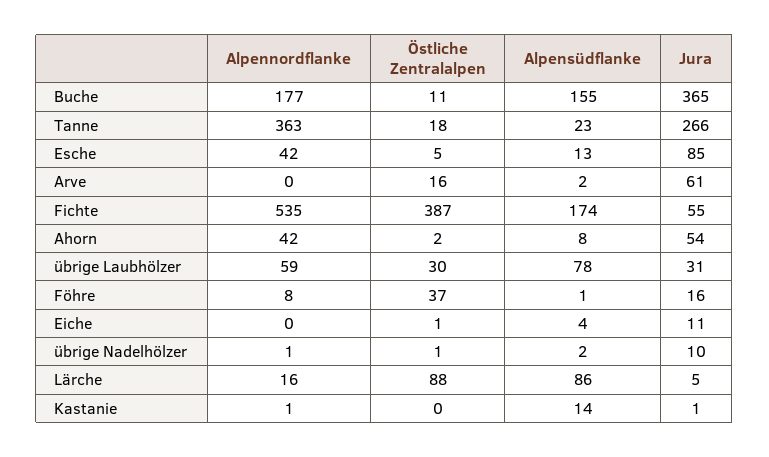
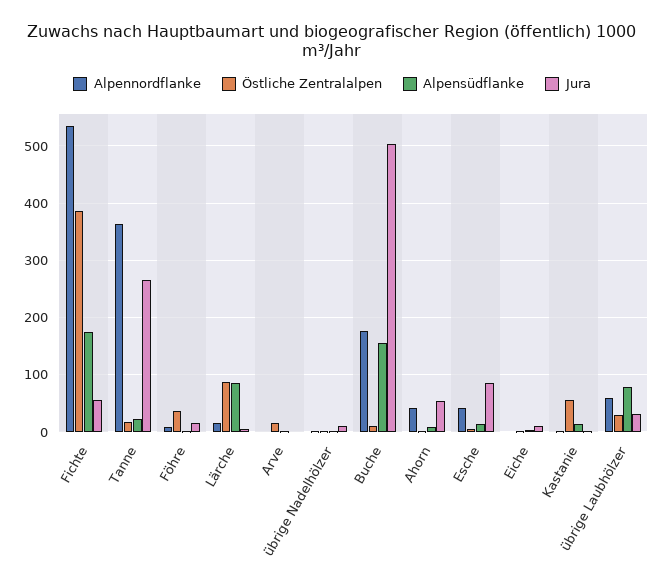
  {
    "Alpennordflanke": {
      "Buche": 177,
      "Tanne": 363,
      "Esche": 42,
      "Arve": 0,
      "Fichte": 535,
      "Ahorn": 42,
      "übrige Laubhölzer": 59,
      "Föhre": 8,
      "Eiche": 0,
      "übrige Nadelhölzer": 1,
      "Lärche": 16,
      "Kastanie": 1
    },
    "Östliche Zentralalpen": {
      "Buche": 11,
      "Tanne": 18,
      "Esche": 5,
      "Arve": 16,
      "Fichte": 387,
      "Ahorn": 2,
      "übrige Laubhölzer": 30,
      "Föhre": 37,
      "Eiche": 1,
      "übrige Nadelhölzer": 1,
      "Lärche": 88,
-     "Kastanie": 0
+     "Kastanie": 60
    },
    "Alpensüdflanke": {
      "Buche": 155,
      "Tanne": 23,
      "Esche": 13,
      "Arve": 2,
      "Fichte": 174,
      "Ahorn": 8,
      "übrige Laubhölzer": 78,
      "Föhre": 1,
      "Eiche": 4,
      "übrige Nadelhölzer": 2,
      "Lärche": 86,
      "Kastanie": 14
    },
    "Jura": {
-     "Buche": 365,
+     "Buche": 500,
      "Tanne": 266,
      "Esche": 85,
-     "Arve": 61,
+     "Arve": 0,
      "Fichte": 55,
      "Ahorn": 54,
      "übrige Laubhölzer": 31,
      "Föhre": 16,
      "Eiche": 11,
      "übrige Nadelhölzer": 10,
      "Lärche": 5,
      "Kastanie": 1
    }
  }

